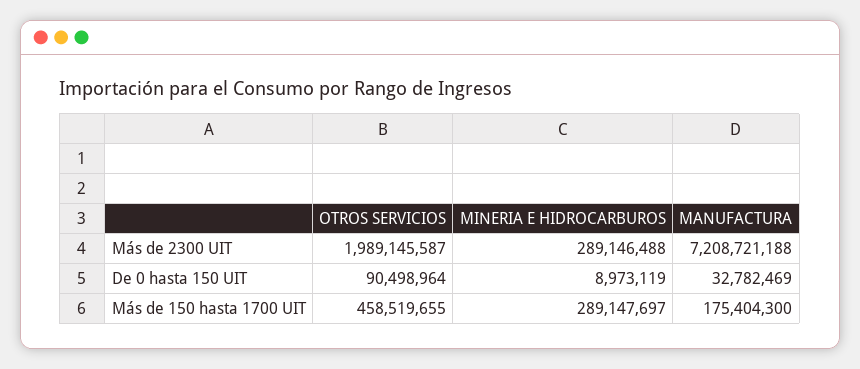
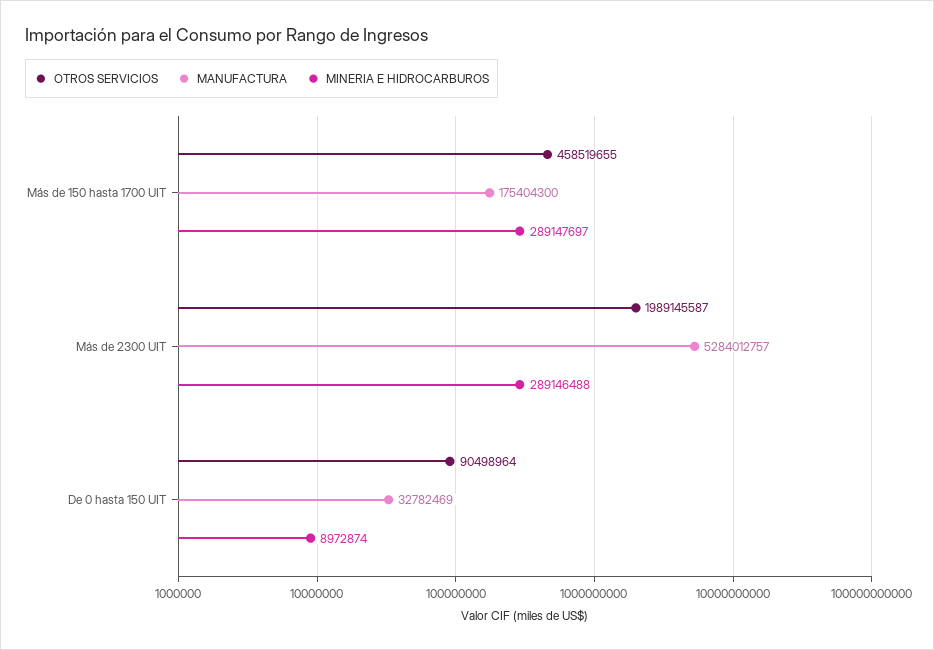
  {
    "OTROS SERVICIOS": {
      "Más de 2300 UIT": 1989145587,
      "De 0 hasta 150 UIT": 90498964,
      "Más de 150 hasta 1700 UIT": 458519655
    },
    "MINERIA E HIDROCARBUROS": {
      "Más de 2300 UIT": 289146488,
-     "De 0 hasta 150 UIT": 8973119,
+     "De 0 hasta 150 UIT": 8972874,
      "Más de 150 hasta 1700 UIT": 289147697
    },
    "MANUFACTURA": {
-     "Más de 2300 UIT": 7208721188,
+     "Más de 2300 UIT": 5284012757,
      "De 0 hasta 150 UIT": 32782469,
      "Más de 150 hasta 1700 UIT": 175404300
    }
  }

